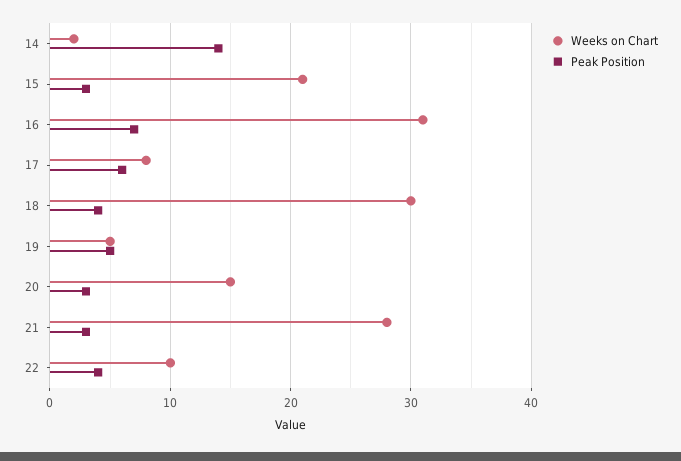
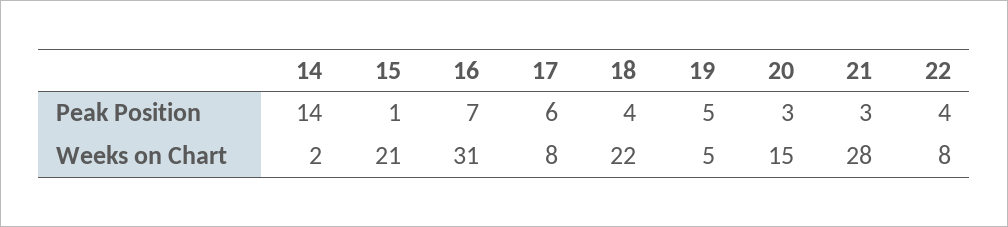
  {
    "Weeks on Chart": {
      "14": 2,
      "15": 21,
      "16": 31,
      "17": 8,
-     "18": 30,
+     "18": 22,
      "19": 5,
      "20": 15,
      "21": 28,
-     "22": 10
+     "22": 8
    },
    "Peak Position": {
      "14": 14,
-     "15": 3,
+     "15": 1,
      "16": 7,
      "17": 6,
      "18": 4,
      "19": 5,
      "20": 3,
      "21": 3,
      "22": 4
    }
  }

